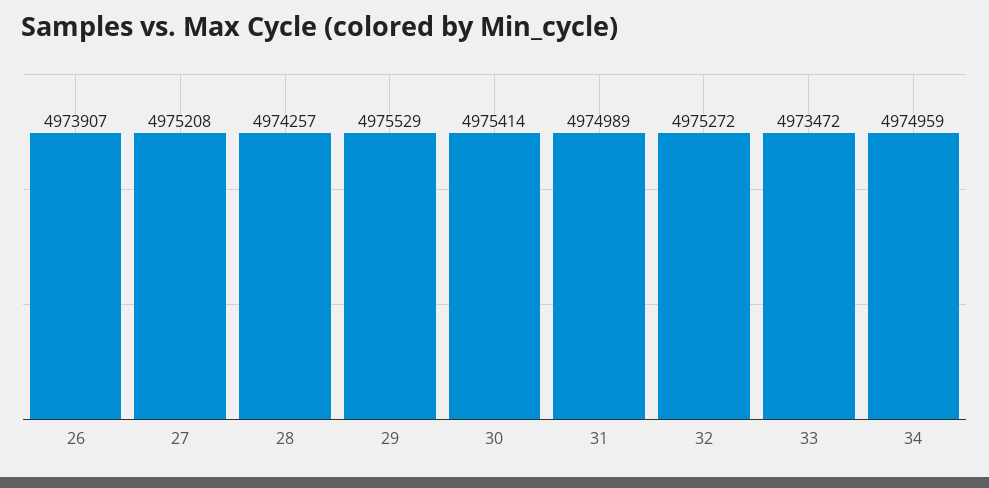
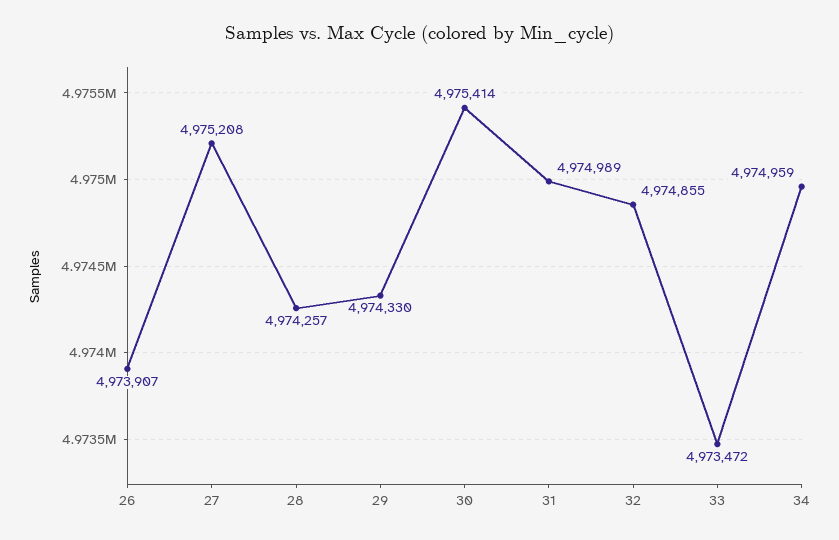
  {
    "26": 4973907,
    "27": 4975208,
    "28": 4974257,
-   "29": 4975529,
+   "29": 4974330,
    "30": 4975414,
    "31": 4974989,
-   "32": 4975272,
+   "32": 4974855,
    "33": 4973472,
    "34": 4974959
  }

